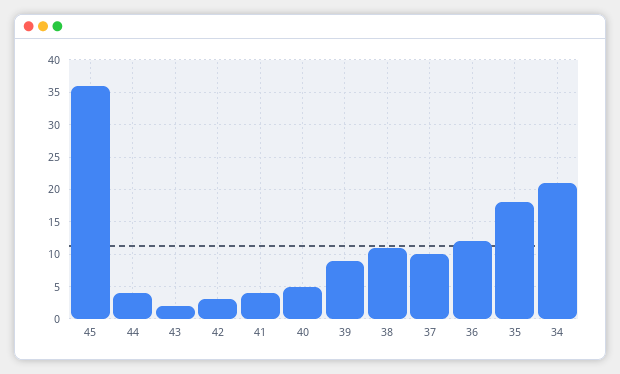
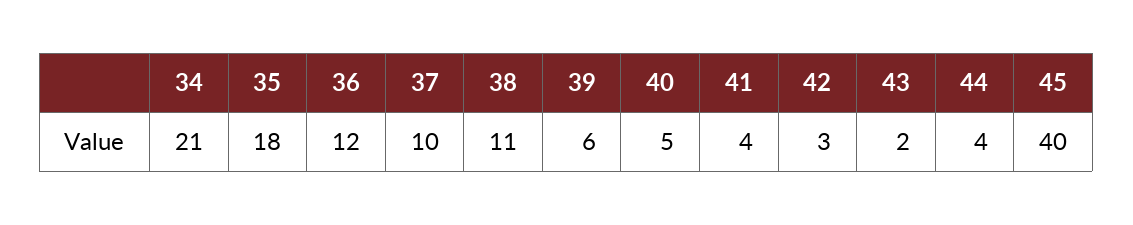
  {
-   "45": 36,
+   "45": 40,
    "44": 4,
    "43": 2,
    "42": 3,
    "41": 4,
    "40": 5,
-   "39": 9,
+   "39": 6,
    "38": 11,
    "37": 10,
    "36": 12,
    "35": 18,
    "34": 21
  }

